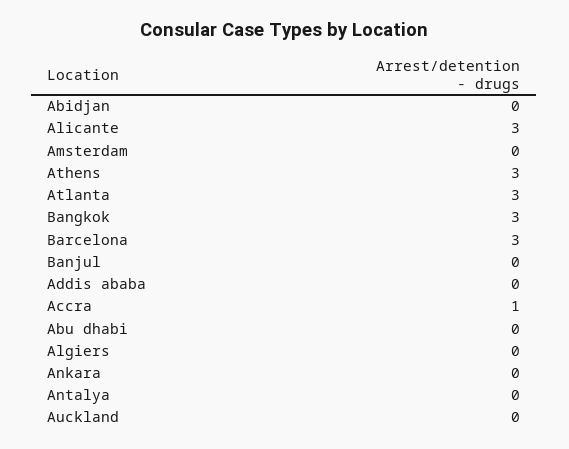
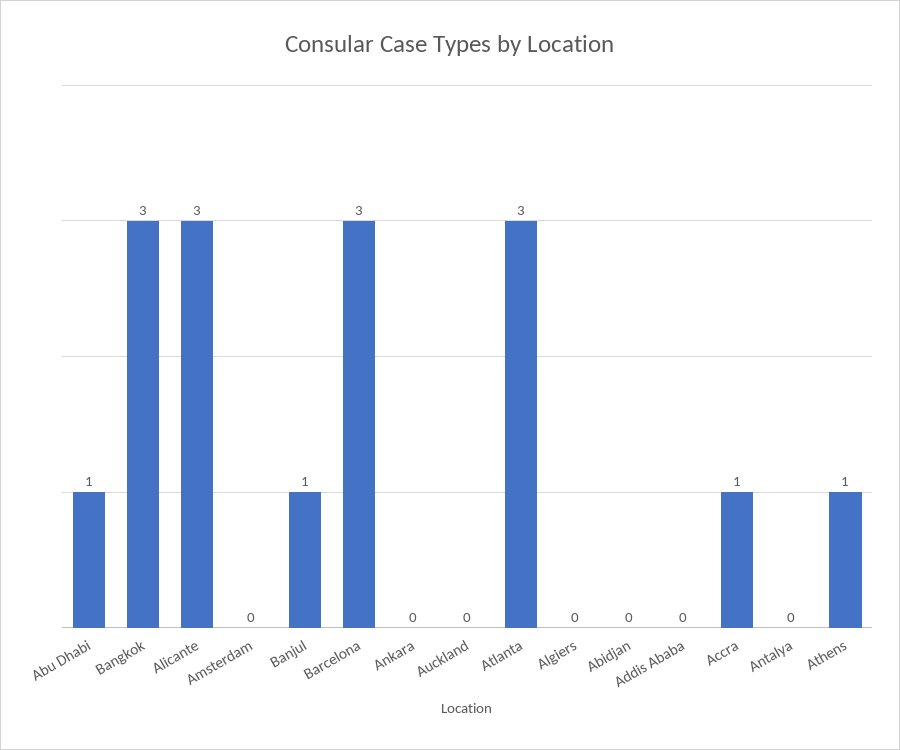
  {
    "Abidjan": 0,
    "Alicante": 3,
    "Amsterdam": 0,
-   "Athens": 3,
+   "Athens": 1,
    "Atlanta": 3,
    "Bangkok": 3,
    "Barcelona": 3,
-   "Banjul": 0,
+   "Banjul": 1,
    "Addis ababa": 0,
    "Accra": 1,
-   "Abu dhabi": 0,
+   "Abu dhabi": 1,
    "Algiers": 0,
    "Ankara": 0,
    "Antalya": 0,
    "Auckland": 0
  }

